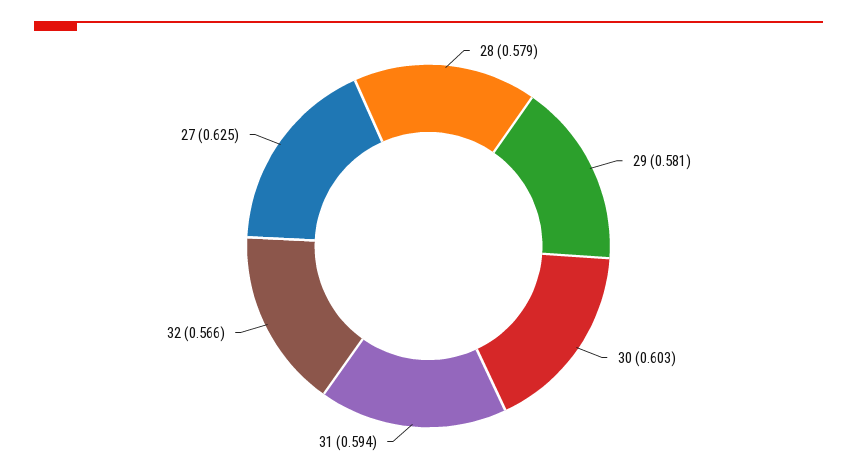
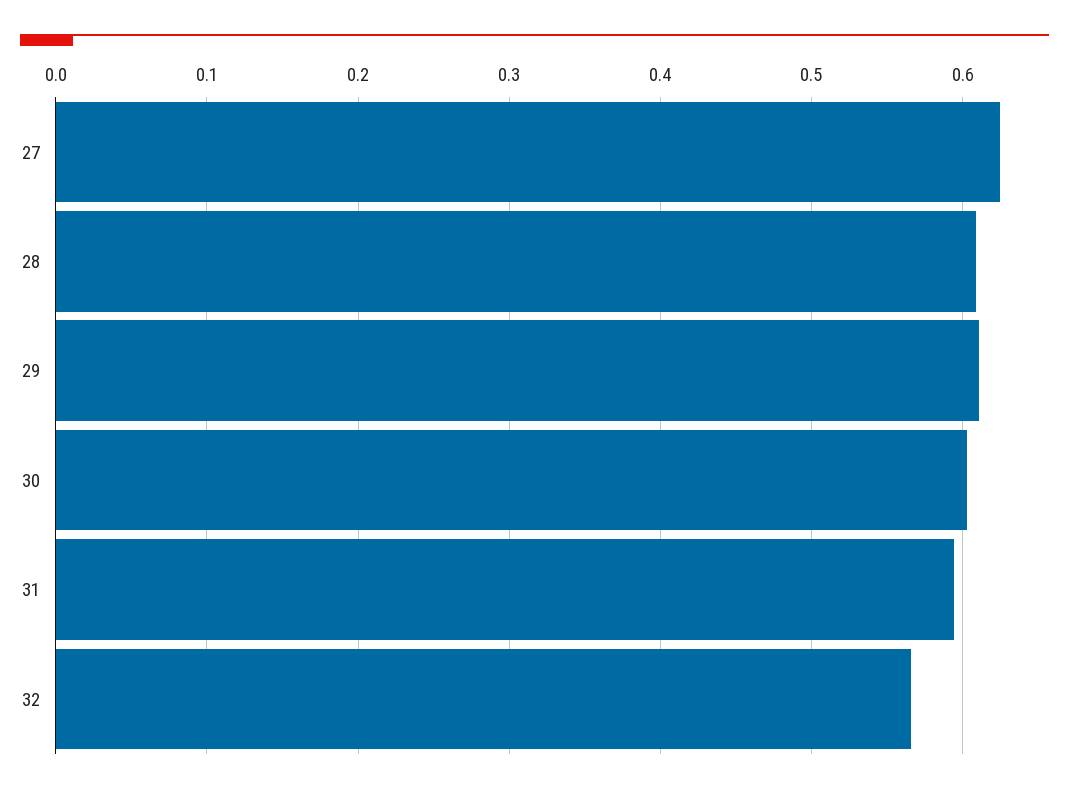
  {
-   "28": 0.579,
+   "28": 0.61,
-   "29": 0.581,
+   "29": 0.61,
    "30": 0.603,
    "31": 0.594,
    "32": 0.566,
    "27": 0.625
  }

